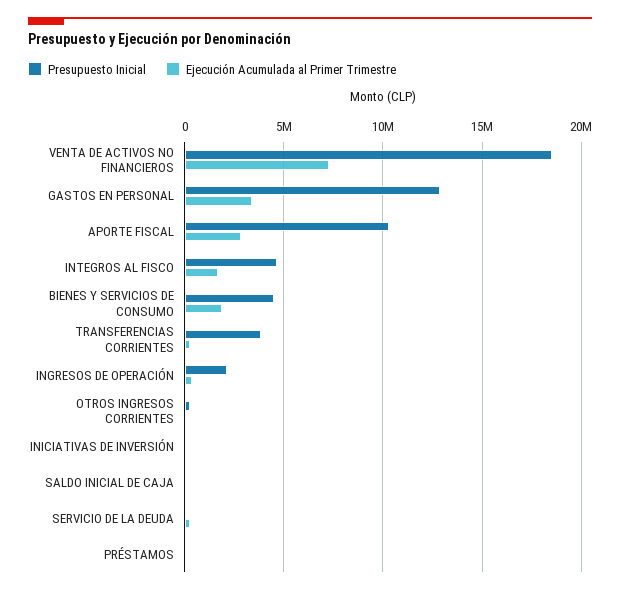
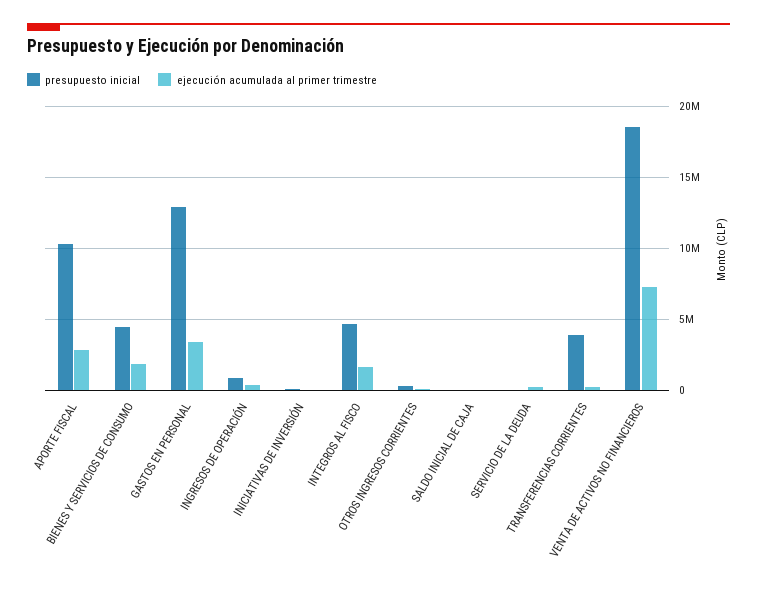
  {
    "Presupuesto Inicial": {
      "VENTA DE ACTIVOS NO FINANCIEROS": 18500000,
      "GASTOS EN PERSONAL": 13000000,
      "APORTE FISCAL": 10500000,
      "INTEGROS AL FISCO": 4500000,
      "BIENES Y SERVICIOS DE CONSUMO": 4500000,
      "TRANSFERENCIAS CORRIENTES": 4000000,
-     "INGRESOS DE OPERACIÓN": 2000000,
+     "INGRESOS DE OPERACIÓN": 1000000,
      "OTROS INGRESOS CORRIENTES": 500000,
      "INICIATIVAS DE INVERSIÓN": 0,
      "SALDO INICIAL DE CAJA": 0,
-     "SERVICIO DE LA DEUDA": 0,
+     "SERVICIO DE LA DEUDA": 0
-     "PRÉSTAMOS": 0
    },
    "Ejecución Acumulada al Primer Trimestre": {
      "VENTA DE ACTIVOS NO FINANCIEROS": 7500000,
      "GASTOS EN PERSONAL": 3500000,
      "APORTE FISCAL": 3000000,
      "INTEGROS AL FISCO": 1500000,
      "BIENES Y SERVICIOS DE CONSUMO": 2000000,
      "TRANSFERENCIAS CORRIENTES": 500000,
      "INGRESOS DE OPERACIÓN": 500000,
      "OTROS INGRESOS CORRIENTES": 0,
      "INICIATIVAS DE INVERSIÓN": 0,
      "SALDO INICIAL DE CAJA": 0,
-     "SERVICIO DE LA DEUDA": 0,
+     "SERVICIO DE LA DEUDA": 0
-     "PRÉSTAMOS": 0
    }
  }

